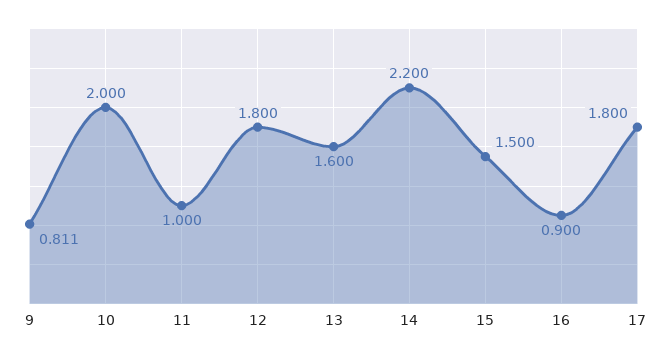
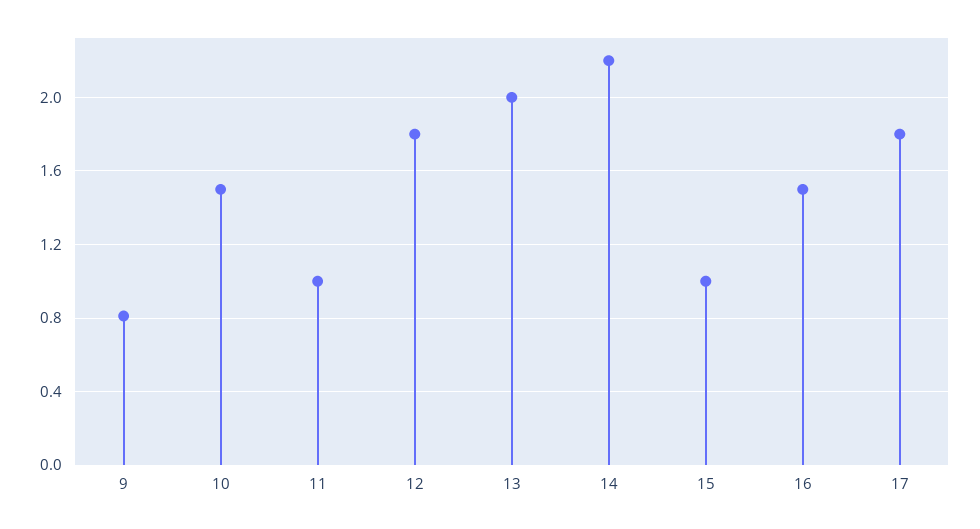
  {
    "9": 0.811,
-   "10": 2,
+   "10": 1.5,
    "11": 1,
    "12": 1.8,
-   "13": 1.6,
+   "13": 2,
    "14": 2.2,
-   "15": 1.5,
+   "15": 1,
-   "16": 0.9,
+   "16": 1.5,
    "17": 1.8
  }

